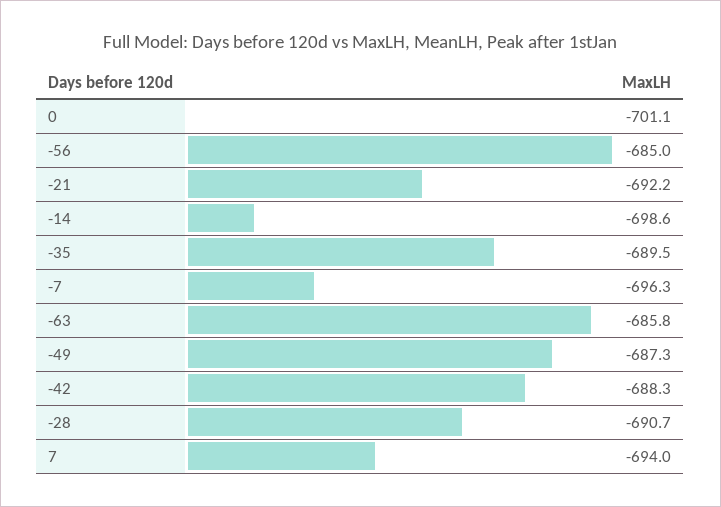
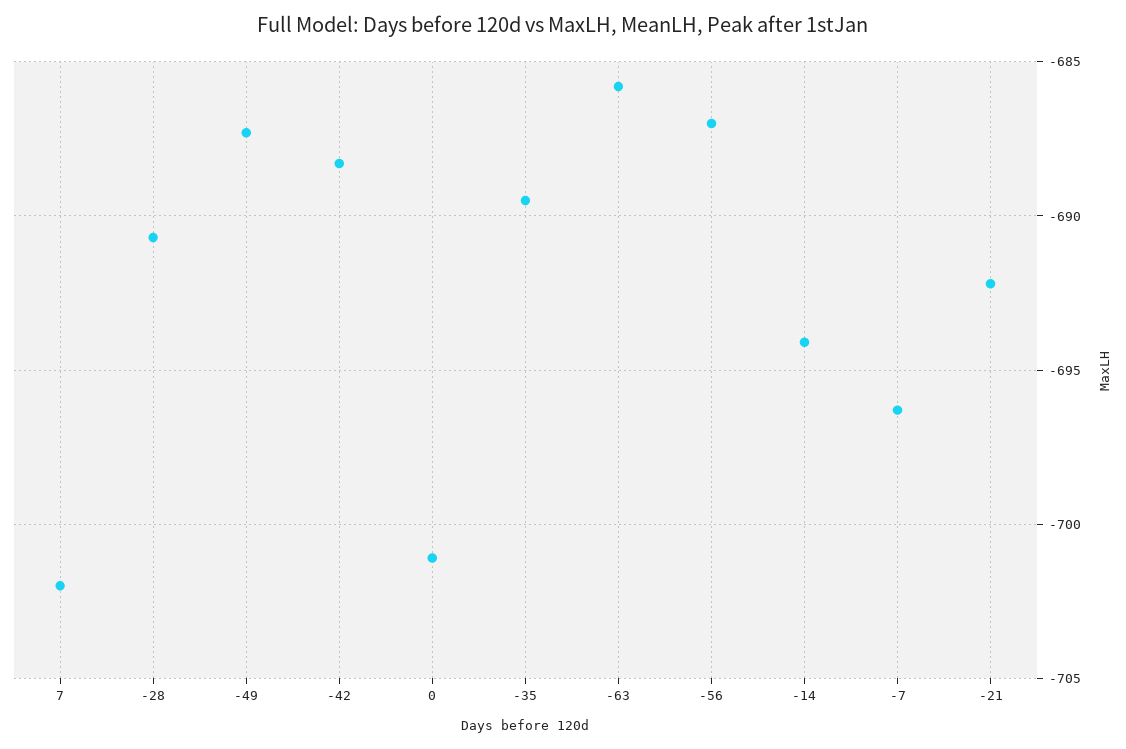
  {
    "0": -701.1,
-   "-56": -685,
+   "-56": -687,
    "-21": -692.2,
-   "-14": -698.6,
+   "-14": -694,
    "-35": -689.5,
    "-7": -696.3,
    "-63": -685.8,
    "-49": -687.3,
    "-42": -688.3,
    "-28": -690.7,
-   "7": -694
+   "7": -702
  }

